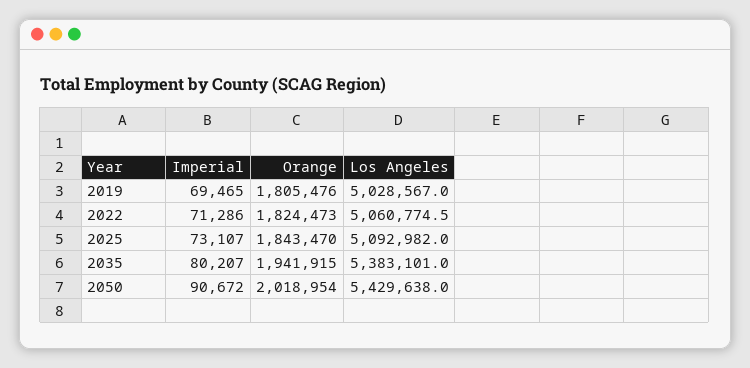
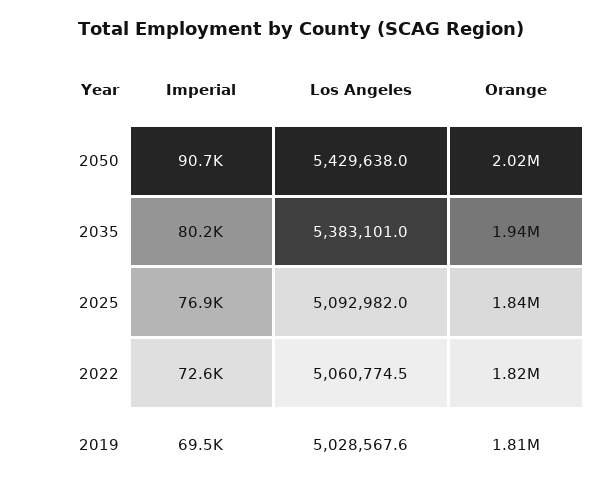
  {
    "Imperial": {
      "2019": 69465,
-     "2022": 71286,
+     "2022": 72600,
-     "2025": 73107,
+     "2025": 76900,
      "2035": 80207,
      "2050": 90672
    },
    "Orange": {
      "2019": 1805476,
      "2022": 1824473,
      "2025": 1843470,
      "2035": 1941915,
      "2050": 2018954
    },
    "Los Angeles": {
-     "2019": 5028567,
+     "2019": 5028567.6,
      "2022": 5060774.5,
      "2025": 5092982,
      "2035": 5383101,
      "2050": 5429638
    }
  }

